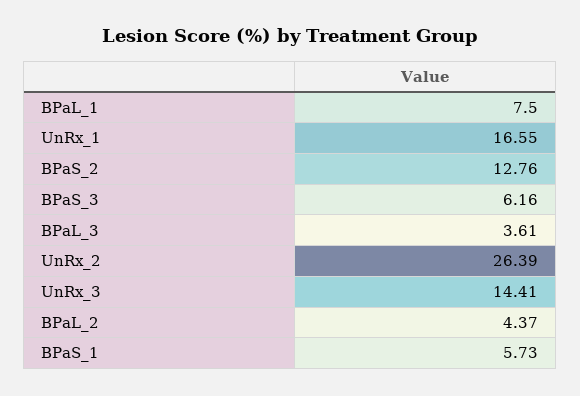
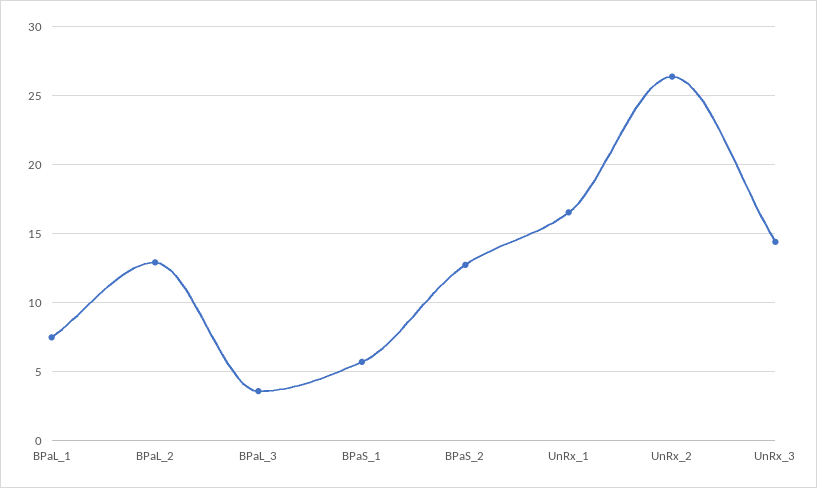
  {
    "BPaL_1": 7.5,
    "UnRx_1": 16.55,
    "BPaS_2": 12.76,
-   "BPaS_3": 6.16,
    "BPaL_3": 3.61,
    "UnRx_2": 26.39,
    "UnRx_3": 14.41,
-   "BPaL_2": 4.37,
+   "BPaL_2": 13,
    "BPaS_1": 5.73
  }

